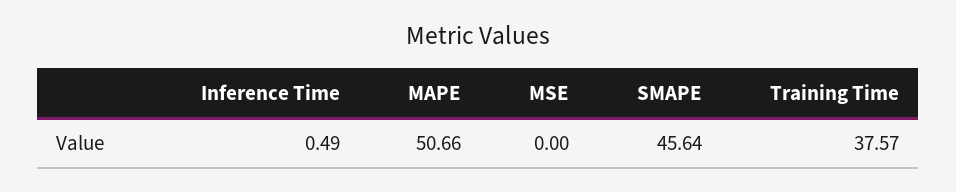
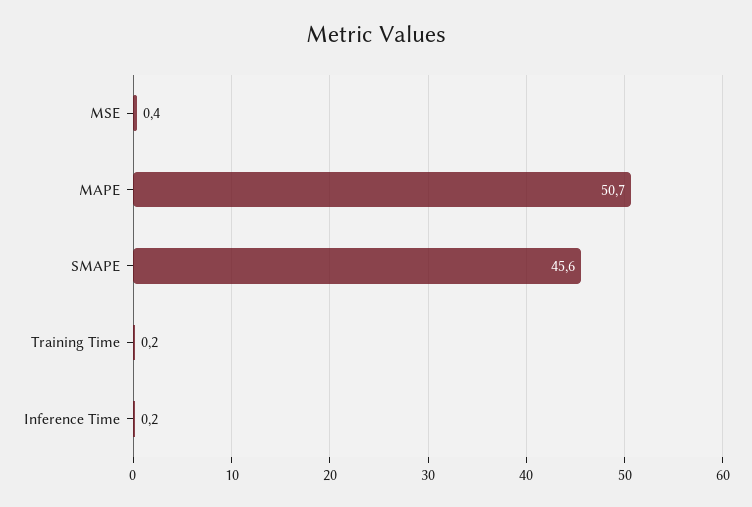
  {
-   "Inference Time": 0.49,
+   "Inference Time": 0.2,
    "MAPE": 50.66,
-   "MSE": 0,
+   "MSE": 0.4,
    "SMAPE": 45.64,
-   "Training Time": 37.57
+   "Training Time": 0.2
  }

